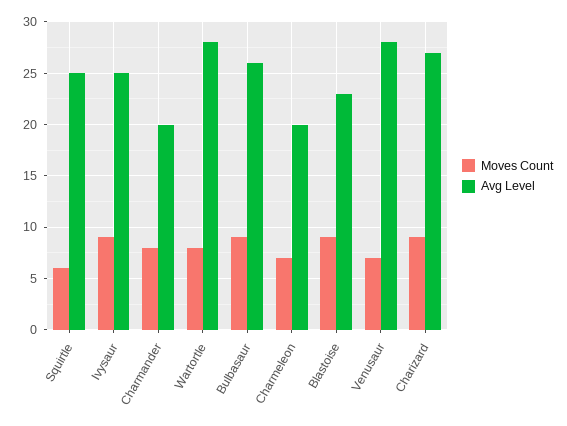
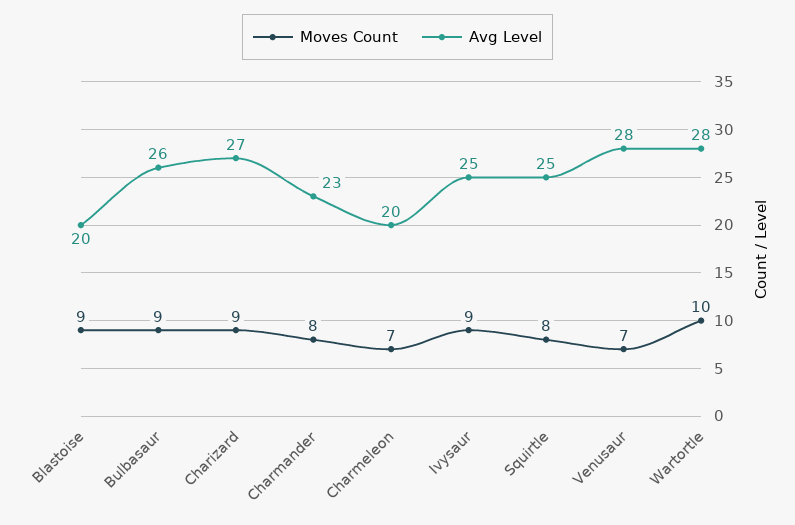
  {
    "Moves Count": {
-     "Squirtle": 6,
+     "Squirtle": 8,
      "Ivysaur": 9,
      "Charmander": 8,
-     "Wartortle": 8,
+     "Wartortle": 10,
      "Bulbasaur": 9,
      "Charmeleon": 7,
      "Blastoise": 9,
      "Venusaur": 7,
      "Charizard": 9
    },
    "Avg Level": {
      "Squirtle": 25,
      "Ivysaur": 25,
-     "Charmander": 20,
+     "Charmander": 23,
      "Wartortle": 28,
      "Bulbasaur": 26,
      "Charmeleon": 20,
-     "Blastoise": 23,
+     "Blastoise": 20,
      "Venusaur": 28,
      "Charizard": 27
    }
  }

